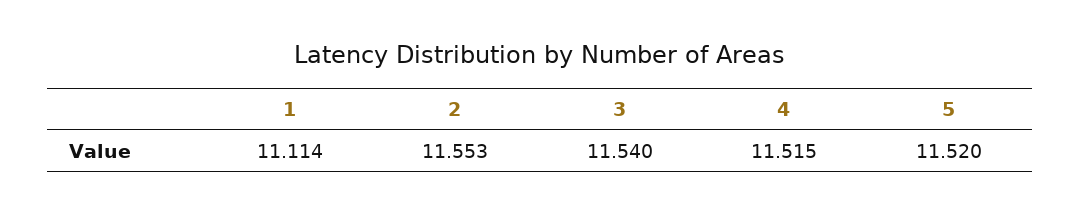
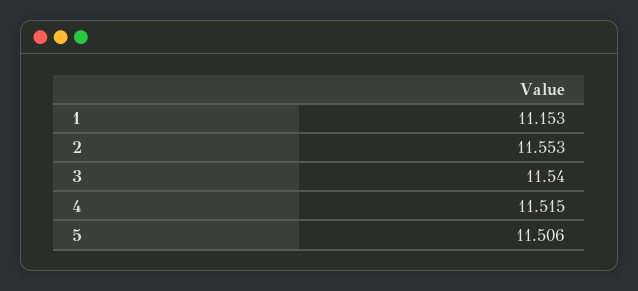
  {
-   "1": 11.114,
+   "1": 11.153,
    "2": 11.553,
    "3": 11.54,
    "4": 11.515,
-   "5": 11.52
+   "5": 11.506
  }

